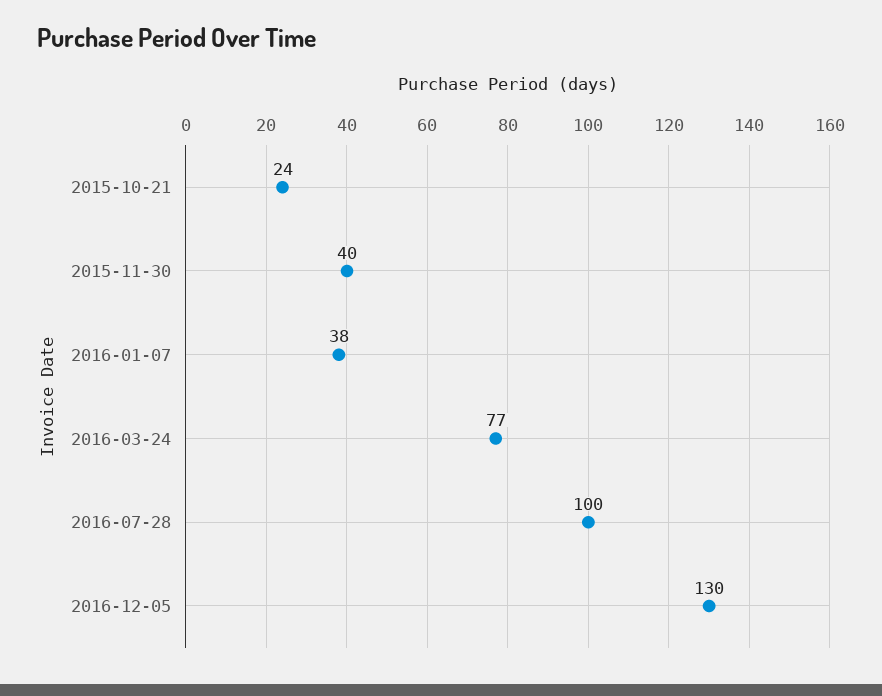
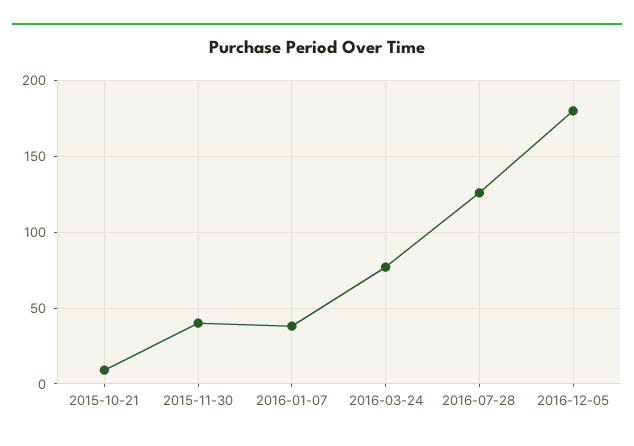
  {
-   "2015-10-21": 24,
+   "2015-10-21": 10,
    "2015-11-30": 40,
    "2016-01-07": 38,
    "2016-03-24": 77,
-   "2016-07-28": 100,
+   "2016-07-28": 125,
-   "2016-12-05": 130
+   "2016-12-05": 180
  }

